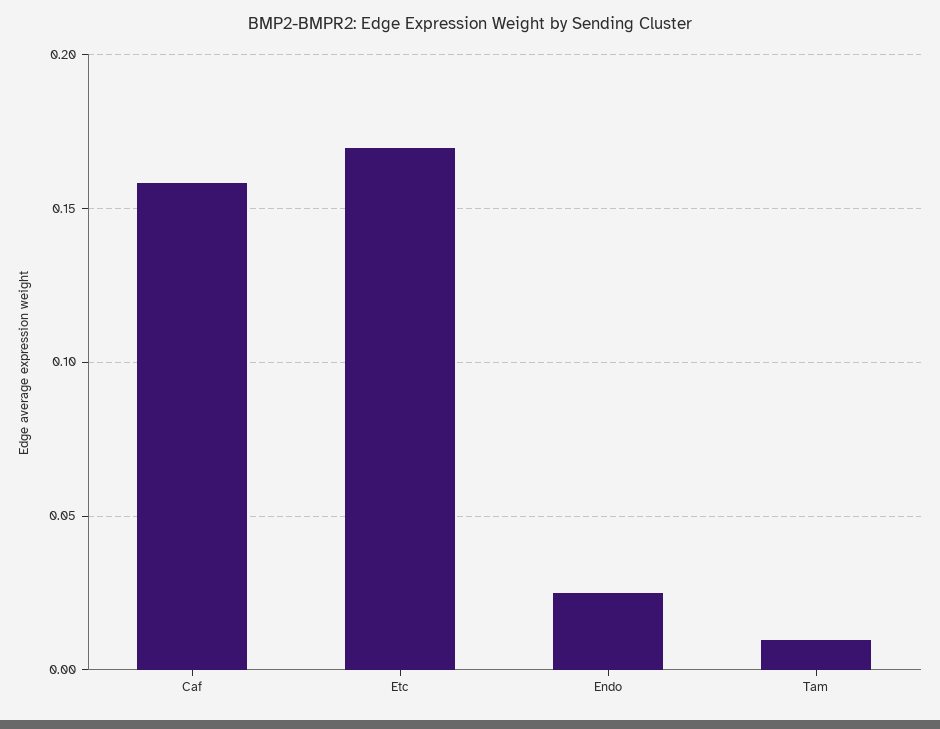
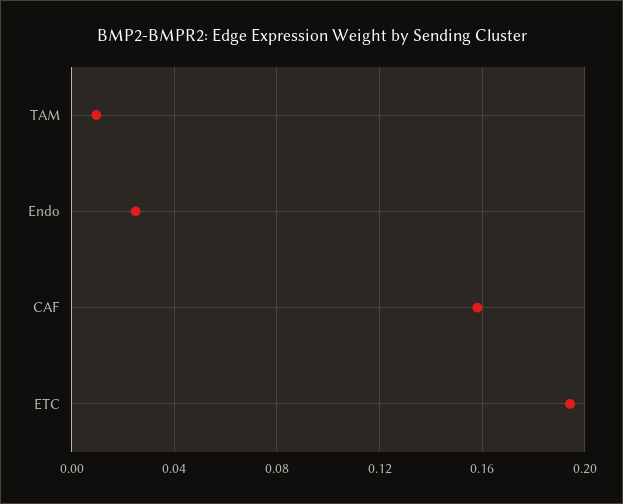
  {
    "Caf": 0.16,
-   "Etc": 0.17,
+   "Etc": 0.195,
    "Endo": 0.025,
    "Tam": 0.01
  }

